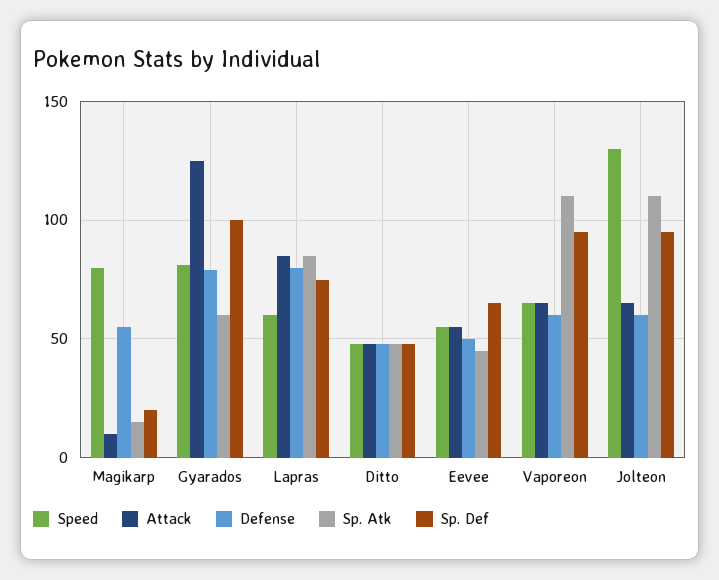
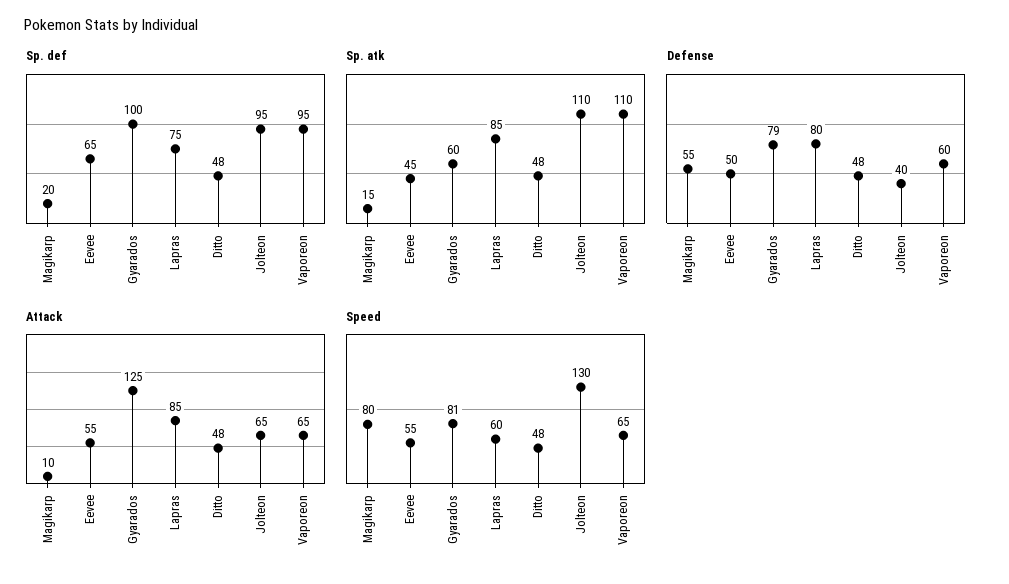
  {
    "Speed": {
      "Magikarp": 80,
      "Gyarados": 81,
      "Lapras": 60,
      "Ditto": 48,
      "Eevee": 55,
      "Vaporeon": 65,
      "Jolteon": 130
    },
    "Attack": {
      "Magikarp": 10,
      "Gyarados": 125,
      "Lapras": 85,
      "Ditto": 48,
      "Eevee": 55,
      "Vaporeon": 65,
      "Jolteon": 65
    },
    "Defense": {
      "Magikarp": 55,
      "Gyarados": 79,
      "Lapras": 80,
      "Ditto": 48,
      "Eevee": 50,
      "Vaporeon": 60,
-     "Jolteon": 60
+     "Jolteon": 40
    },
    "Sp. Atk": {
      "Magikarp": 15,
      "Gyarados": 60,
      "Lapras": 85,
      "Ditto": 48,
      "Eevee": 45,
      "Vaporeon": 110,
      "Jolteon": 110
    },
    "Sp. Def": {
      "Magikarp": 20,
      "Gyarados": 100,
      "Lapras": 75,
      "Ditto": 48,
      "Eevee": 65,
      "Vaporeon": 95,
      "Jolteon": 95
    }
  }

